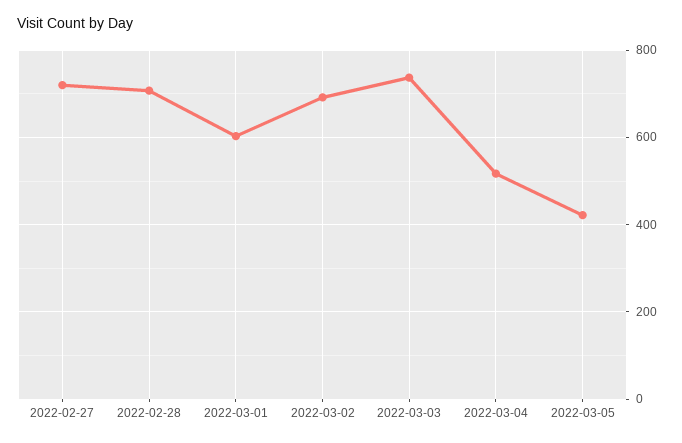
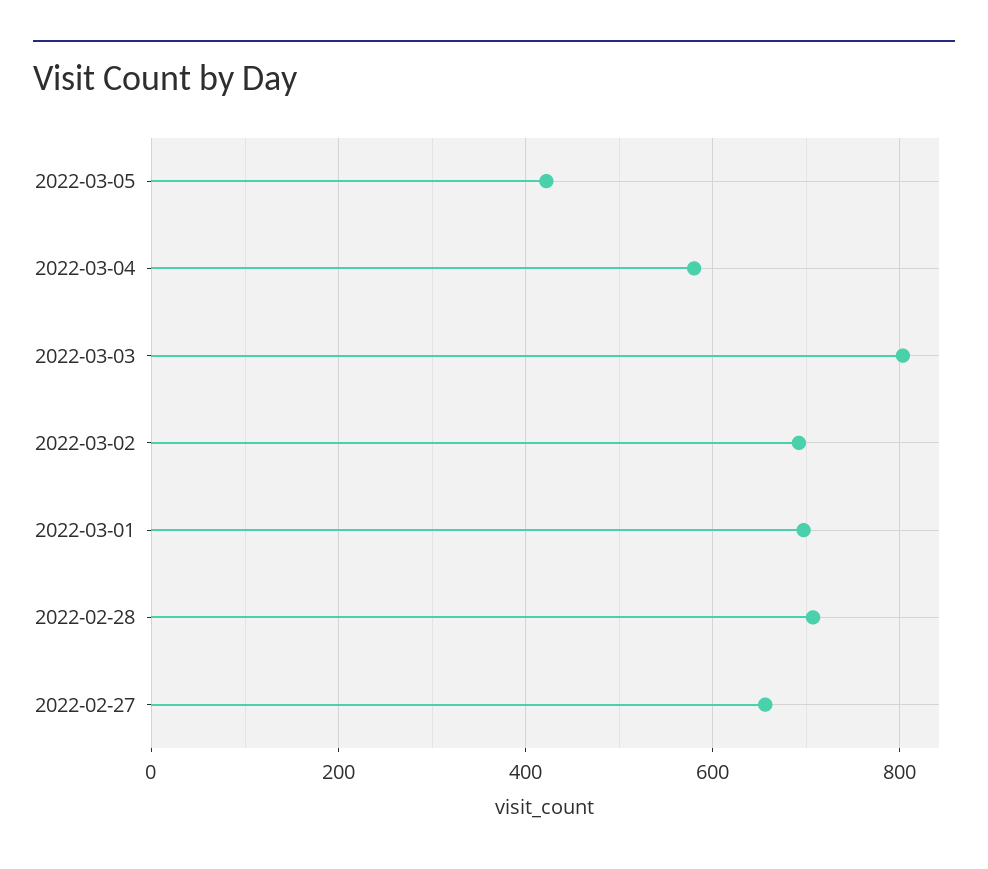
  {
-   "2022-02-27": 720,
+   "2022-02-27": 660,
    "2022-02-28": 700,
-   "2022-03-01": 600,
+   "2022-03-01": 700,
    "2022-03-02": 700,
-   "2022-03-03": 740,
+   "2022-03-03": 800,
-   "2022-03-04": 520,
+   "2022-03-04": 580,
    "2022-03-05": 420
  }

